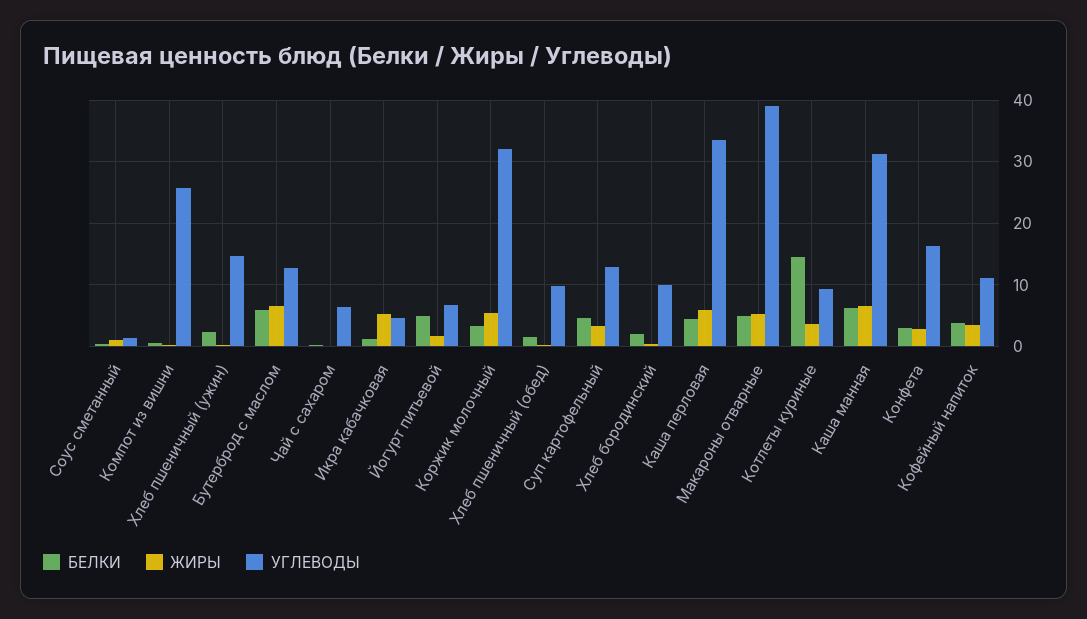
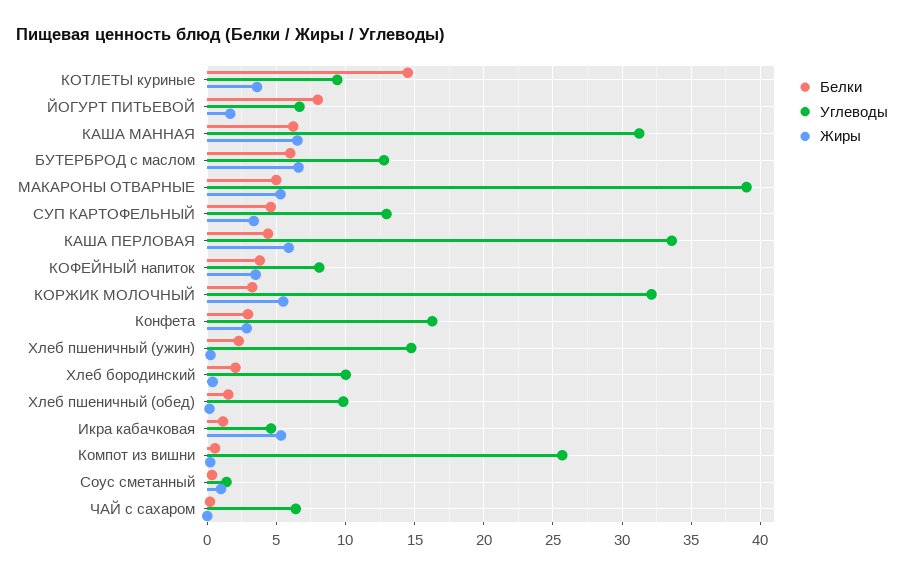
  {
    "БЕЛКИ": {
      "Соус сметанный": 0.5,
      "Компот из вишни": 0.5,
      "Хлеб пшеничный (ужин)": 2.5,
      "Бутерброд с маслом": 6,
      "Чай с сахаром": 0,
      "Икра кабачковая": 1,
-     "Йогурт питьевой": 5,
+     "Йогурт питьевой": 8,
      "Коржик молочный": 3.5,
      "Хлеб пшеничный (обед)": 1.5,
      "Суп картофельный": 4.5,
      "Хлеб бородинский": 2,
      "Каша перловая": 4.5,
      "Макароны отварные": 5,
      "Котлеты куриные": 14.5,
      "Каша манная": 6,
      "Конфета": 3,
      "Кофейный напиток": 4
    },
    "ЖИРЫ": {
      "Соус сметанный": 1,
      "Компот из вишни": 0,
      "Хлеб пшеничный (ужин)": 0,
      "Бутерброд с маслом": 6.5,
      "Чай с сахаром": 0,
      "Икра кабачковая": 5.5,
      "Йогурт питьевой": 1.5,
      "Коржик молочный": 5.5,
      "Хлеб пшеничный (обед)": 0,
      "Суп картофельный": 3.5,
      "Хлеб бородинский": 0.5,
      "Каша перловая": 6,
      "Макароны отварные": 5.5,
      "Котлеты куриные": 3.5,
      "Каша манная": 6.5,
      "Конфета": 3,
      "Кофейный напиток": 3.5
    },
    "УГЛЕВОДЫ": {
      "Соус сметанный": 1.5,
      "Компот из вишни": 25.5,
      "Хлеб пшеничный (ужин)": 15,
      "Бутерброд с маслом": 13,
      "Чай с сахаром": 6.5,
      "Икра кабачковая": 4.5,
      "Йогурт питьевой": 6.5,
      "Коржик молочный": 32,
      "Хлеб пшеничный (обед)": 10,
      "Суп картофельный": 13,
      "Хлеб бородинский": 10,
      "Каша перловая": 33.5,
      "Макароны отварные": 39,
      "Котлеты куриные": 9.5,
      "Каша манная": 31,
      "Конфета": 16.5,
-     "Кофейный напиток": 11
+     "Кофейный напиток": 8
    }
  }

